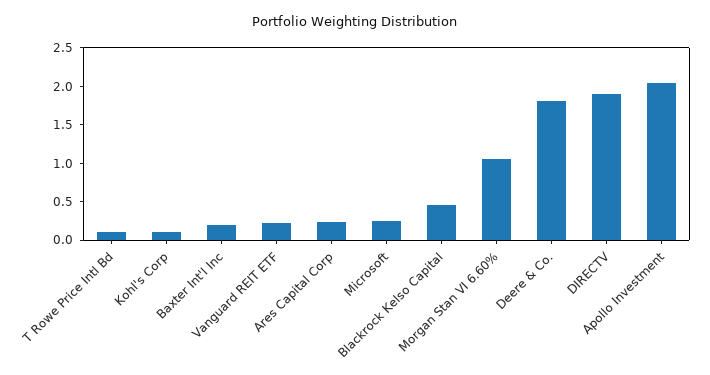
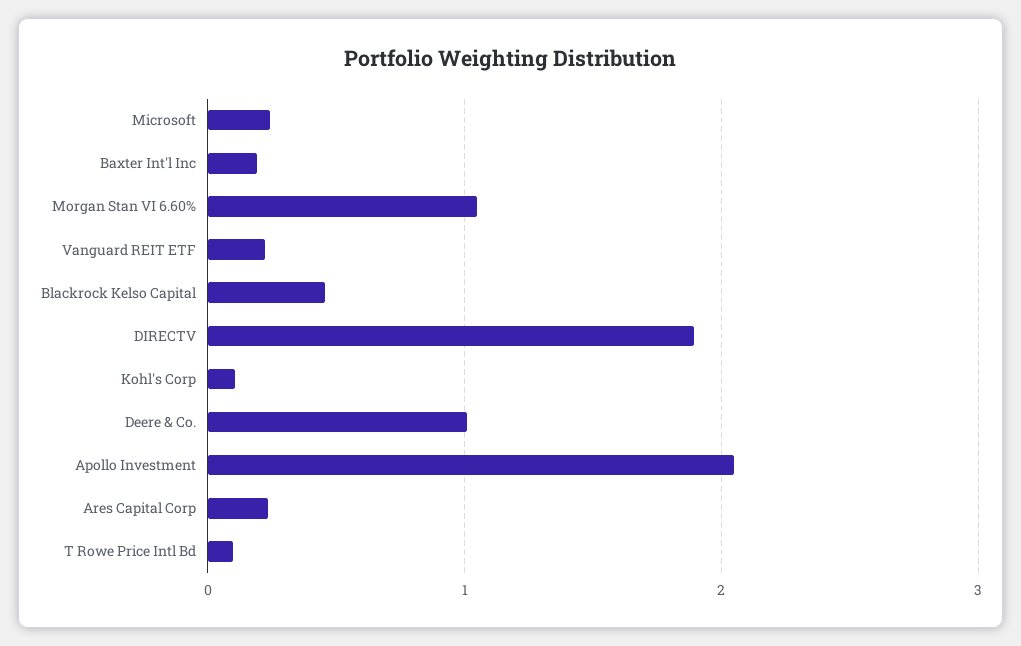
  {
    "T Rowe Price Intl Bd": 0.1,
    "Kohl's Corp": 0.1,
    "Baxter Int'l Inc": 0.2,
    "Vanguard REIT ETF": 0.2,
    "Ares Capital Corp": 0.2,
    "Microsoft": 0.2,
    "Blackrock Kelso Capital": 0.5,
    "Morgan Stan VI 6.60%": 1.1,
-   "Deere & Co.": 1.75,
+   "Deere & Co.": 1,
    "DIRECTV": 1.9,
    "Apollo Investment": 2
  }

